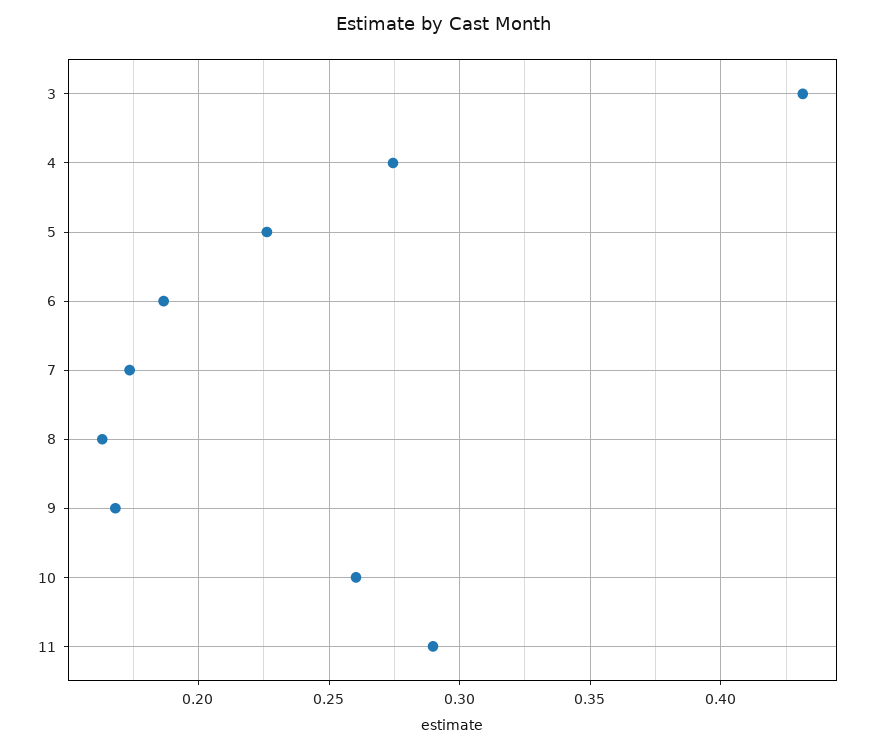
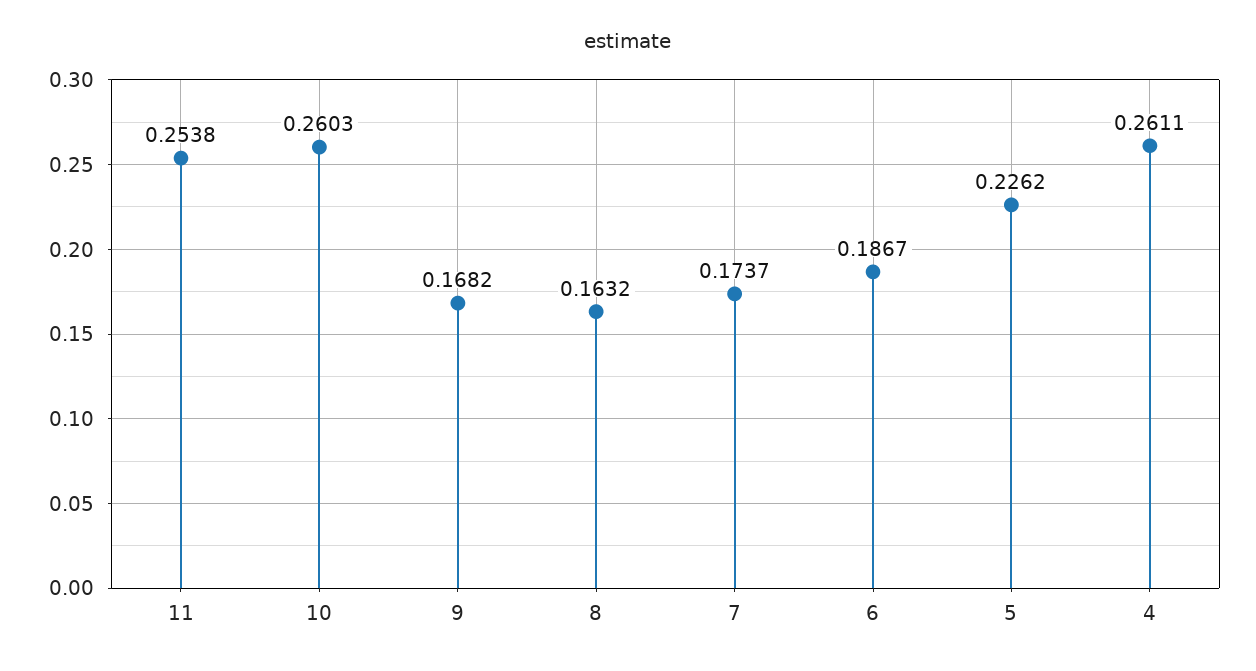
  {
-   "3": 0.43,
-   "4": 0.275,
+   "4": 0.2611,
    "5": 0.2262,
    "6": 0.1867,
    "7": 0.1737,
    "8": 0.1632,
    "9": 0.1682,
    "10": 0.2603,
-   "11": 0.29
+   "11": 0.2538
  }

